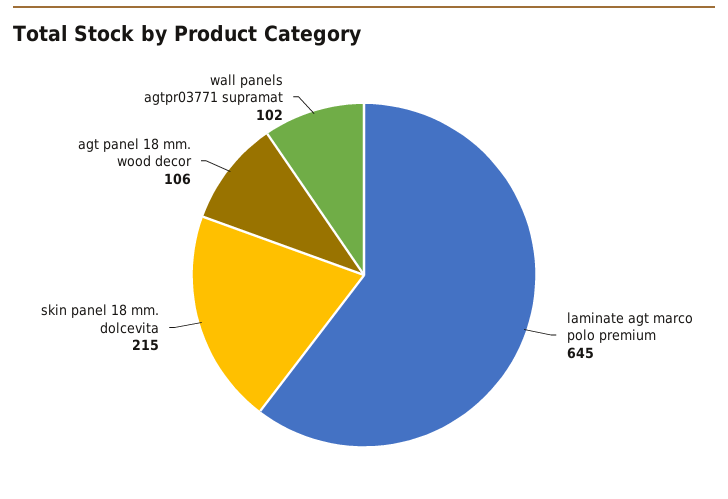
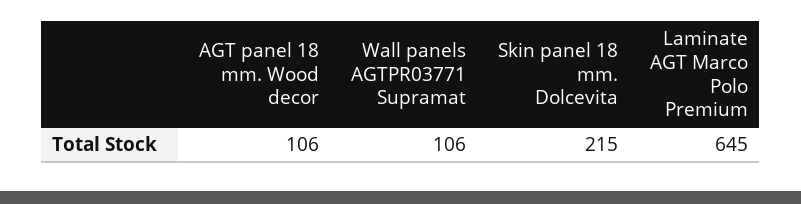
  {
    "laminate agt marco polo premium": 645,
    "skin panel 18 mm. dolcevita": 215,
    "agt panel 18 mm. wood decor": 106,
-   "wall panels agtpr03771 supramat": 102
+   "wall panels agtpr03771 supramat": 106
  }

